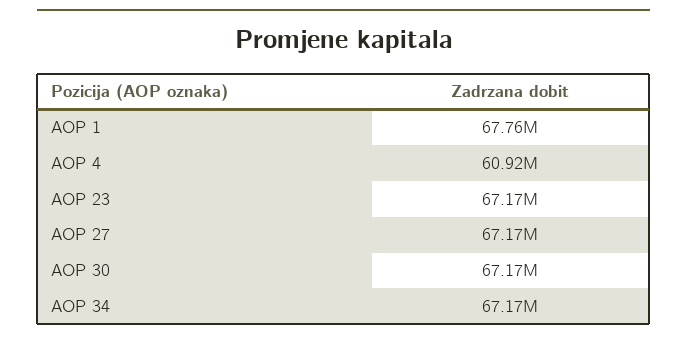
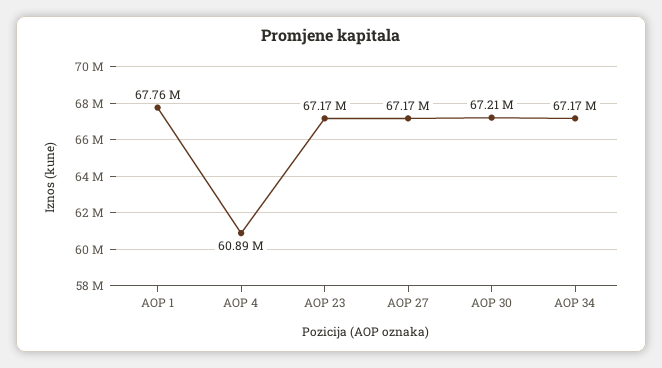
  {
    "AOP 1": 67760000,
-   "AOP 4": 60920000,
+   "AOP 4": 60890000,
    "AOP 23": 67170000,
    "AOP 27": 67170000,
-   "AOP 30": 67170000,
+   "AOP 30": 67210000,
    "AOP 34": 67170000
  }

